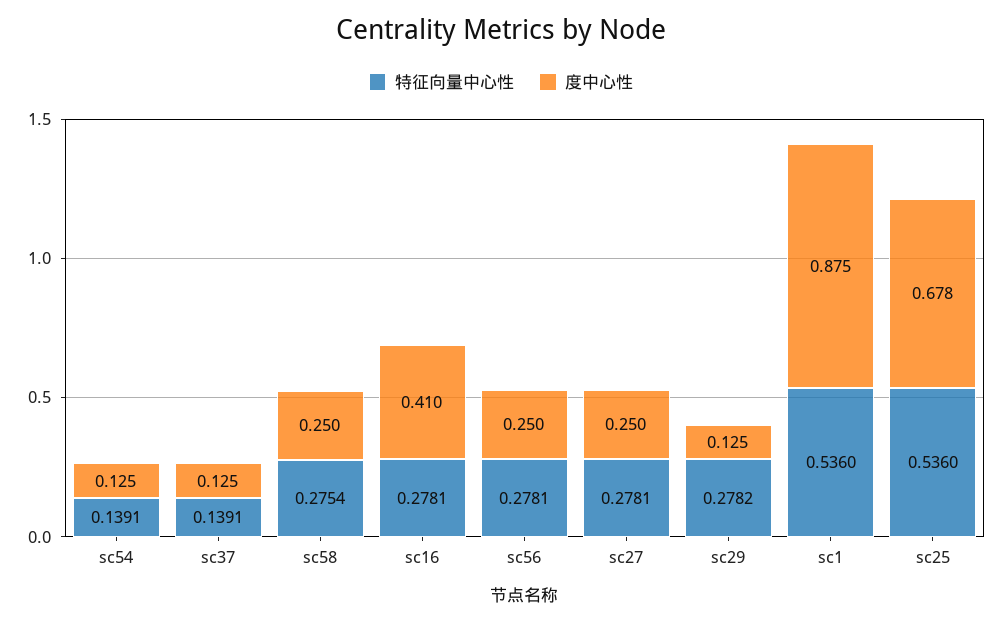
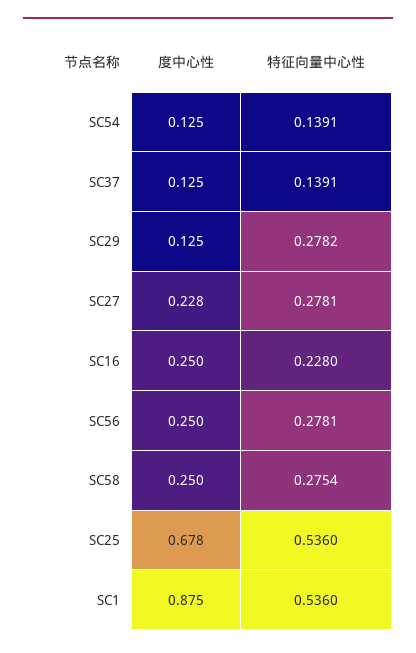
  {
    "特征向量中心性": {
      "sc54": 0.1391,
      "sc37": 0.1391,
      "sc58": 0.2754,
-     "sc16": 0.2781,
+     "sc16": 0.228,
      "sc56": 0.2781,
      "sc27": 0.2781,
      "sc29": 0.2782,
      "sc1": 0.536,
      "sc25": 0.536
    },
    "度中心性": {
      "sc54": 0.125,
      "sc37": 0.125,
      "sc58": 0.25,
-     "sc16": 0.41,
+     "sc16": 0.25,
      "sc56": 0.25,
-     "sc27": 0.25,
+     "sc27": 0.228,
      "sc29": 0.125,
      "sc1": 0.875,
      "sc25": 0.678
    }
  }

